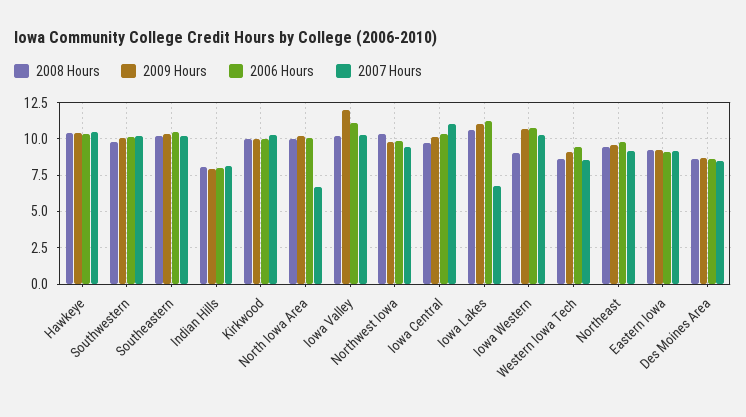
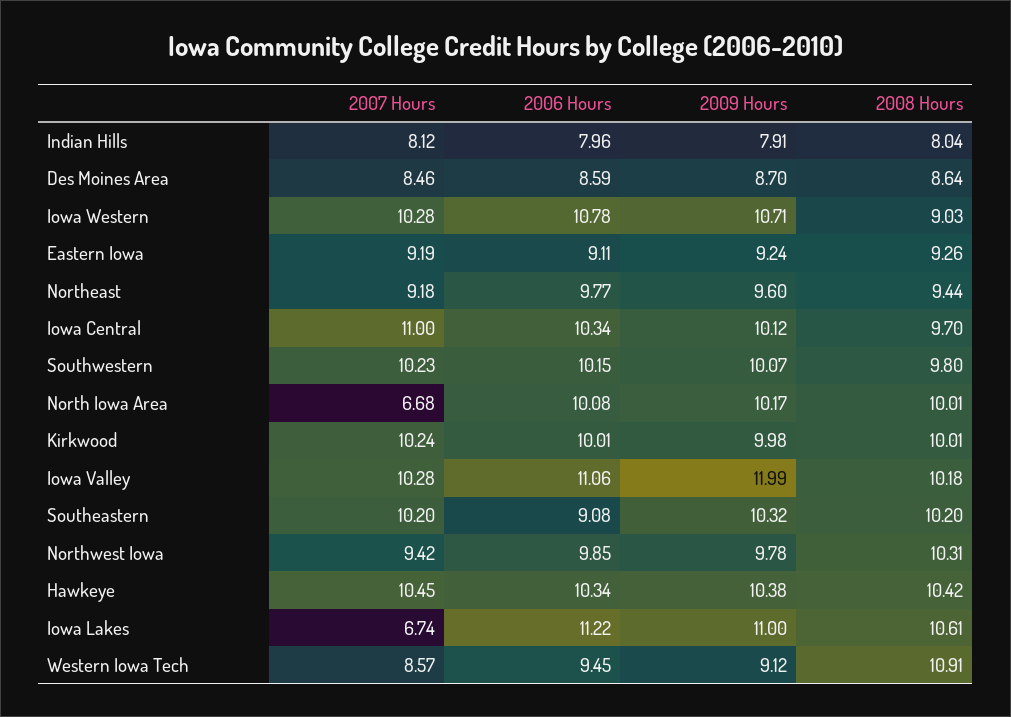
  {
    "2008 Hours": {
      "Hawkeye": 10.42,
      "Southwestern": 9.8,
      "Southeastern": 10.2,
      "Indian Hills": 8.04,
      "Kirkwood": 10.01,
      "North Iowa Area": 10.01,
      "Iowa Valley": 10.18,
      "Northwest Iowa": 10.31,
      "Iowa Central": 9.7,
      "Iowa Lakes": 10.61,
      "Iowa Western": 9.03,
-     "Western Iowa Tech": 8.5,
+     "Western Iowa Tech": 10.91,
      "Northeast": 9.44,
      "Eastern Iowa": 9.26,
      "Des Moines Area": 8.64
    },
    "2009 Hours": {
      "Hawkeye": 10.38,
      "Southwestern": 10.07,
      "Southeastern": 10.32,
      "Indian Hills": 7.91,
      "Kirkwood": 9.98,
      "North Iowa Area": 10.17,
      "Iowa Valley": 11.99,
      "Northwest Iowa": 9.78,
      "Iowa Central": 10.12,
      "Iowa Lakes": 11,
      "Iowa Western": 10.71,
      "Western Iowa Tech": 9.12,
      "Northeast": 9.6,
      "Eastern Iowa": 9.24,
      "Des Moines Area": 8.7
    },
    "2006 Hours": {
      "Hawkeye": 10.34,
      "Southwestern": 10.15,
-     "Southeastern": 10.5,
+     "Southeastern": 9.08,
      "Indian Hills": 7.96,
      "Kirkwood": 10.01,
      "North Iowa Area": 10.08,
      "Iowa Valley": 11.06,
      "Northwest Iowa": 9.85,
      "Iowa Central": 10.34,
      "Iowa Lakes": 11.22,
      "Iowa Western": 10.78,
      "Western Iowa Tech": 9.45,
      "Northeast": 9.77,
      "Eastern Iowa": 9.11,
      "Des Moines Area": 8.59
    },
    "2007 Hours": {
      "Hawkeye": 10.45,
      "Southwestern": 10.23,
      "Southeastern": 10.2,
      "Indian Hills": 8.12,
      "Kirkwood": 10.24,
      "North Iowa Area": 6.68,
      "Iowa Valley": 10.28,
      "Northwest Iowa": 9.42,
      "Iowa Central": 11,
      "Iowa Lakes": 6.74,
      "Iowa Western": 10.28,
      "Western Iowa Tech": 8.57,
      "Northeast": 9.18,
      "Eastern Iowa": 9.19,
      "Des Moines Area": 8.46
    }
  }

